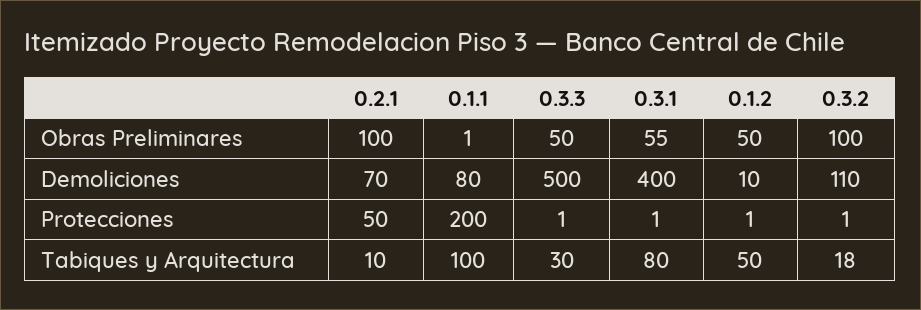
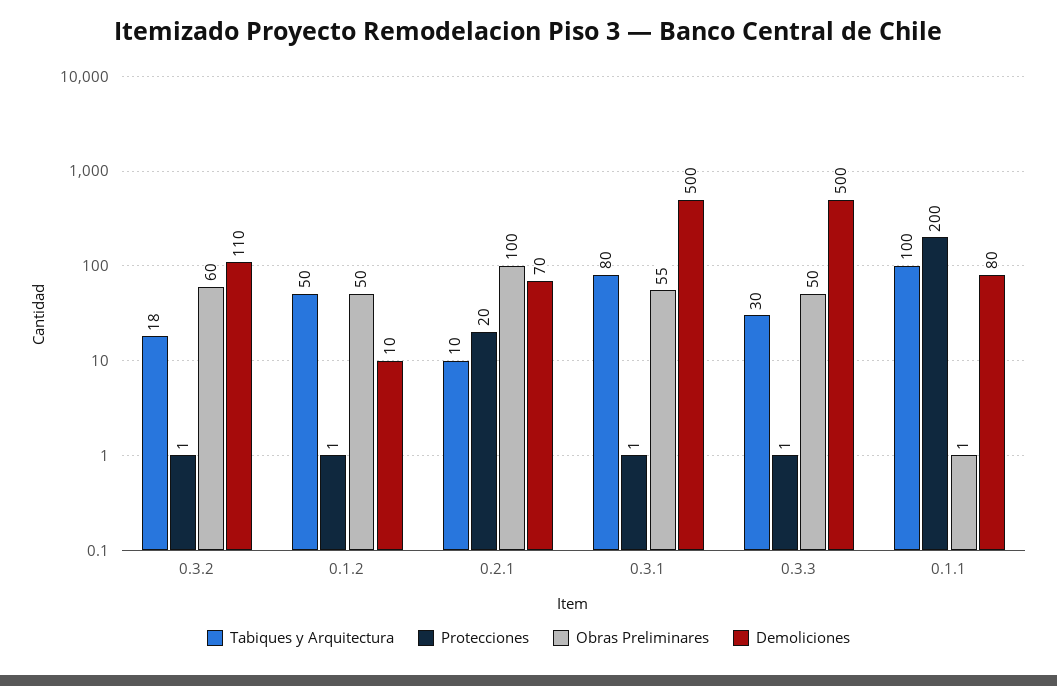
  {
    "Obras Preliminares": {
      "0.2.1": 100,
      "0.1.1": 1,
      "0.3.3": 50,
      "0.3.1": 55,
      "0.1.2": 50,
-     "0.3.2": 100
+     "0.3.2": 60
    },
    "Demoliciones": {
      "0.2.1": 70,
      "0.1.1": 80,
      "0.3.3": 500,
-     "0.3.1": 400,
+     "0.3.1": 500,
      "0.1.2": 10,
      "0.3.2": 110
    },
    "Protecciones": {
-     "0.2.1": 50,
+     "0.2.1": 20,
      "0.1.1": 200,
      "0.3.3": 1,
      "0.3.1": 1,
      "0.1.2": 1,
      "0.3.2": 1
    },
    "Tabiques y Arquitectura": {
      "0.2.1": 10,
      "0.1.1": 100,
      "0.3.3": 30,
      "0.3.1": 80,
      "0.1.2": 50,
      "0.3.2": 18
    }
  }

